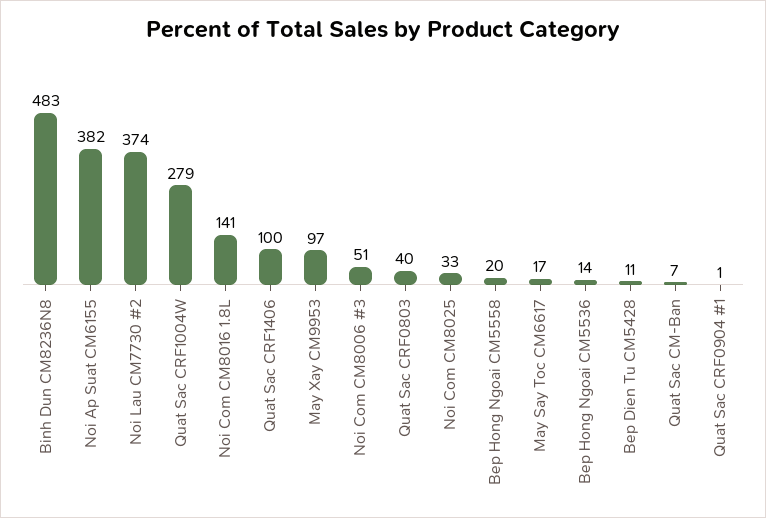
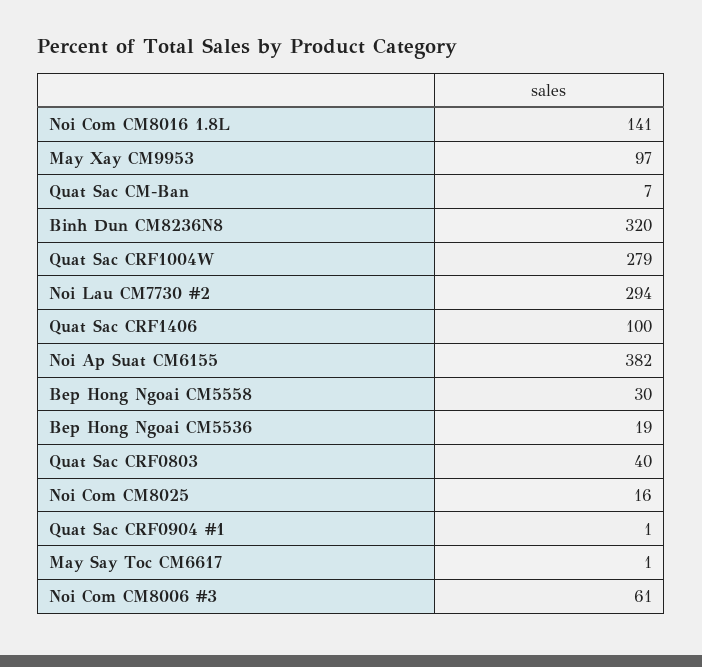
  {
-   "Binh Dun CM8236N8": 483,
+   "Binh Dun CM8236N8": 320,
    "Noi Ap Suat CM6155": 382,
-   "Noi Lau CM7730 #2": 374,
+   "Noi Lau CM7730 #2": 294,
    "Quat Sac CRF1004W": 279,
    "Noi Com CM8016 1.8L": 141,
    "Quat Sac CRF1406": 100,
    "May Xay CM9953": 97,
-   "Noi Com CM8006 #3": 51,
+   "Noi Com CM8006 #3": 61,
    "Quat Sac CRF0803": 40,
-   "Noi Com CM8025": 33,
+   "Noi Com CM8025": 16,
-   "Bep Hong Ngoai CM5558": 20,
+   "Bep Hong Ngoai CM5558": 30,
-   "May Say Toc CM6617": 17,
+   "May Say Toc CM6617": 1,
-   "Bep Hong Ngoai CM5536": 14,
+   "Bep Hong Ngoai CM5536": 19,
-   "Bep Dien Tu CM5428": 11,
    "Quat Sac CM-Ban": 7,
    "Quat Sac CRF0904 #1": 1
  }

